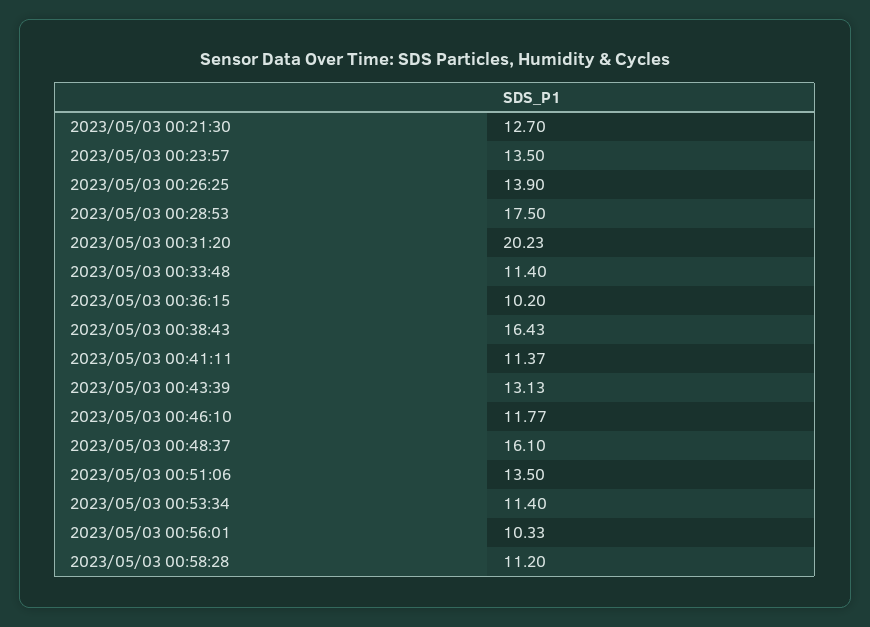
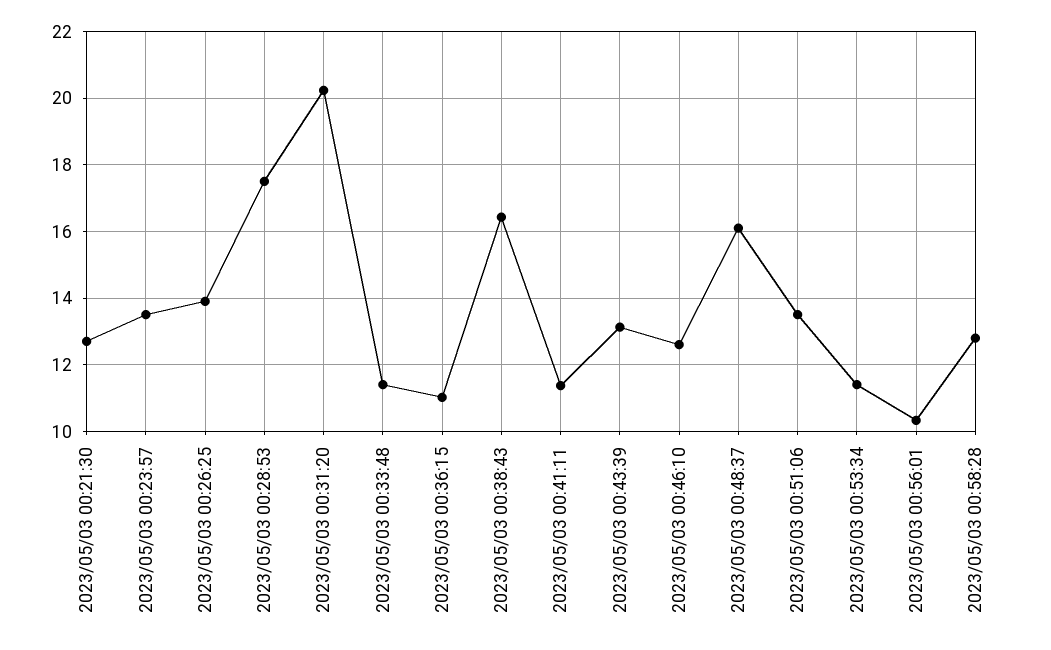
  {
    "2023/05/03 00:21:30": 12.7,
    "2023/05/03 00:23:57": 13.5,
    "2023/05/03 00:26:25": 13.9,
    "2023/05/03 00:28:53": 17.5,
    "2023/05/03 00:31:20": 20.23,
    "2023/05/03 00:33:48": 11.4,
-   "2023/05/03 00:36:15": 10.2,
+   "2023/05/03 00:36:15": 11,
    "2023/05/03 00:38:43": 16.43,
    "2023/05/03 00:41:11": 11.37,
    "2023/05/03 00:43:39": 13.13,
-   "2023/05/03 00:46:10": 11.77,
+   "2023/05/03 00:46:10": 12.6,
    "2023/05/03 00:48:37": 16.1,
    "2023/05/03 00:51:06": 13.5,
    "2023/05/03 00:53:34": 11.4,
    "2023/05/03 00:56:01": 10.33,
-   "2023/05/03 00:58:28": 11.2
+   "2023/05/03 00:58:28": 12.8
  }

